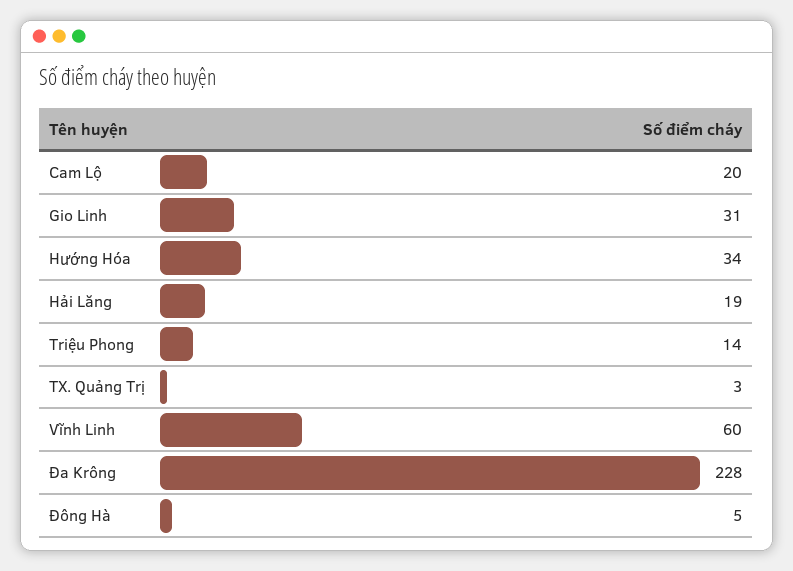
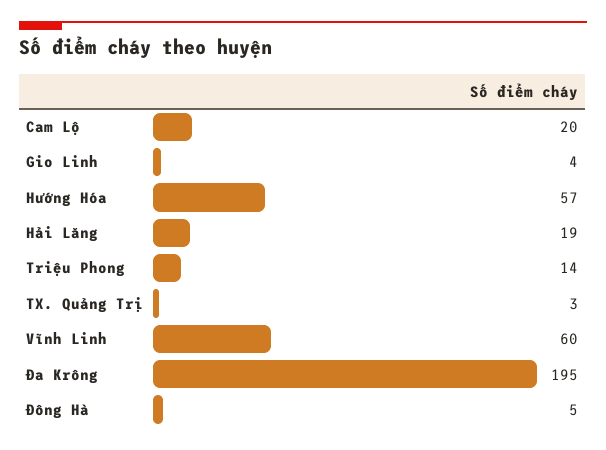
  {
    "Cam Lộ": 20,
-   "Gio Linh": 31,
+   "Gio Linh": 4,
-   "Hướng Hóa": 34,
+   "Hướng Hóa": 57,
    "Hải Lăng": 19,
    "Triệu Phong": 14,
    "TX. Quảng Trị": 3,
    "Vĩnh Linh": 60,
-   "Đa Krông": 228,
+   "Đa Krông": 195,
    "Đông Hà": 5
  }

